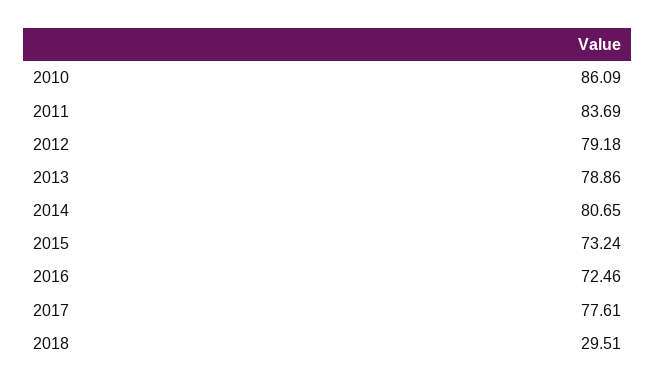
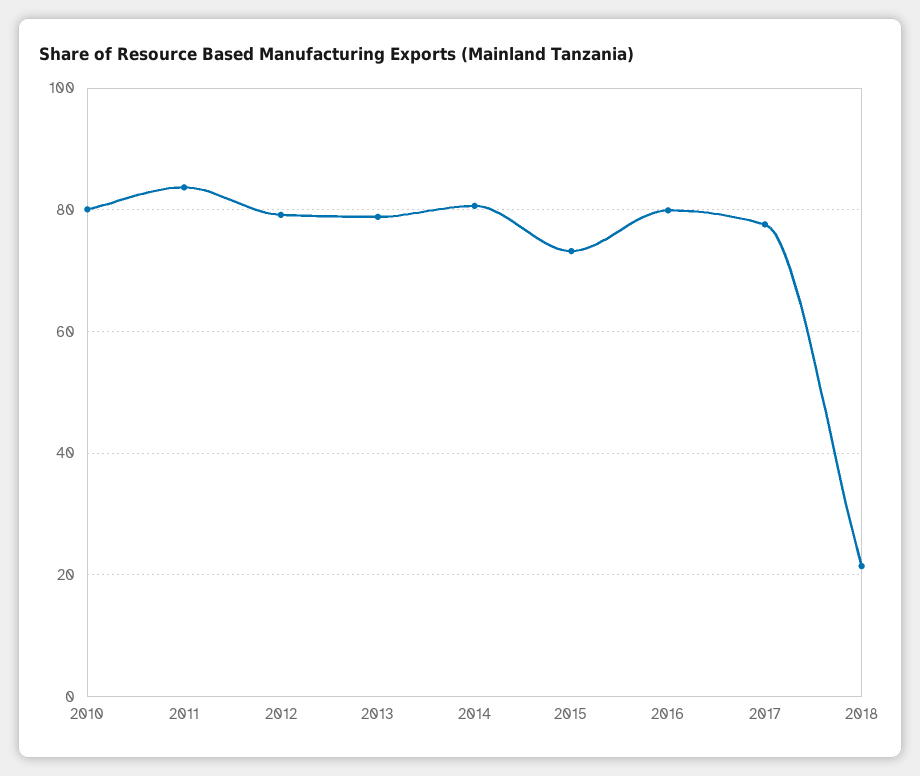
  {
-   "2010": 86.09,
+   "2010": 80,
    "2011": 83.69,
    "2012": 79.18,
    "2013": 78.86,
    "2014": 80.65,
    "2015": 73.24,
-   "2016": 72.46,
+   "2016": 80,
    "2017": 77.61,
-   "2018": 29.51
+   "2018": 22
  }

